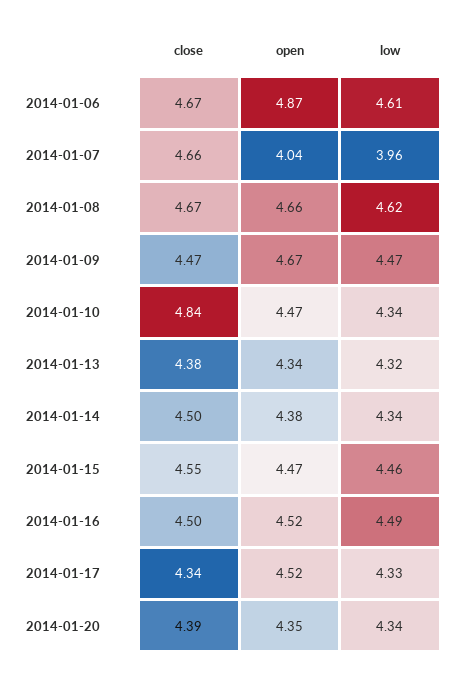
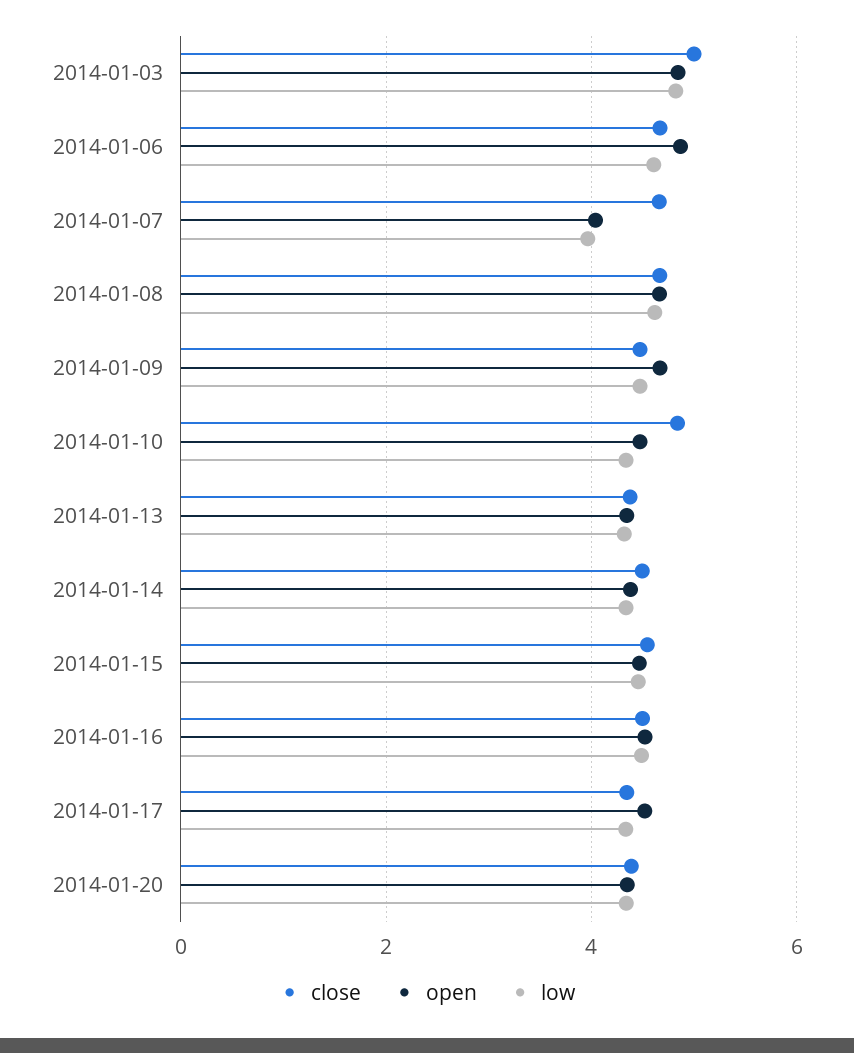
  {
    "close": {
      "2014-01-06": 4.67,
      "2014-01-07": 4.66,
      "2014-01-08": 4.67,
      "2014-01-09": 4.47,
      "2014-01-10": 4.84,
      "2014-01-13": 4.38,
      "2014-01-14": 4.5,
      "2014-01-15": 4.55,
      "2014-01-16": 4.5,
      "2014-01-17": 4.34,
-     "2014-01-20": 4.39
+     "2014-01-20": 4.39,
+     "2014-01-03": 5
    },
    "open": {
      "2014-01-06": 4.87,
      "2014-01-07": 4.04,
      "2014-01-08": 4.66,
      "2014-01-09": 4.67,
      "2014-01-10": 4.47,
      "2014-01-13": 4.34,
      "2014-01-14": 4.38,
      "2014-01-15": 4.47,
      "2014-01-16": 4.52,
      "2014-01-17": 4.52,
-     "2014-01-20": 4.35
+     "2014-01-20": 4.35,
+     "2014-01-03": 4.8
    },
    "low": {
      "2014-01-06": 4.61,
      "2014-01-07": 3.96,
      "2014-01-08": 4.62,
      "2014-01-09": 4.47,
      "2014-01-10": 4.34,
      "2014-01-13": 4.32,
      "2014-01-14": 4.34,
      "2014-01-15": 4.46,
      "2014-01-16": 4.49,
      "2014-01-17": 4.33,
-     "2014-01-20": 4.34
+     "2014-01-20": 4.34,
+     "2014-01-03": 4.8
    }
  }

